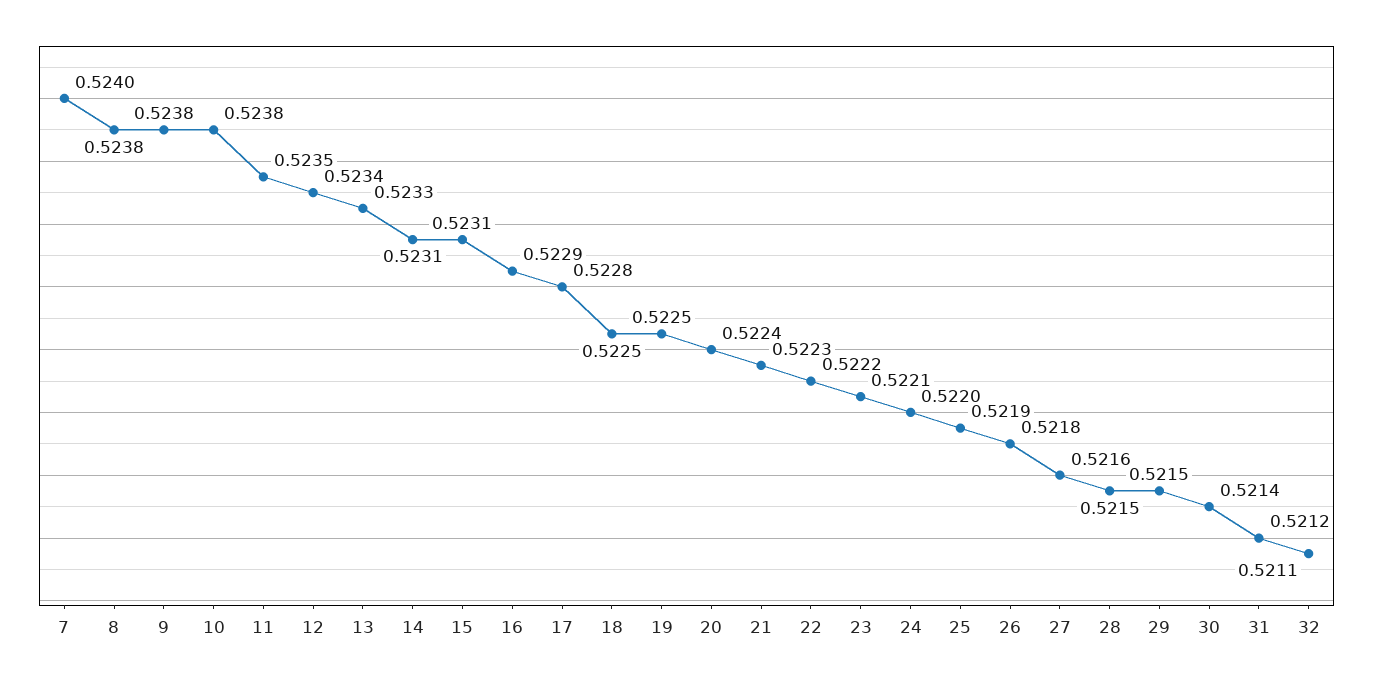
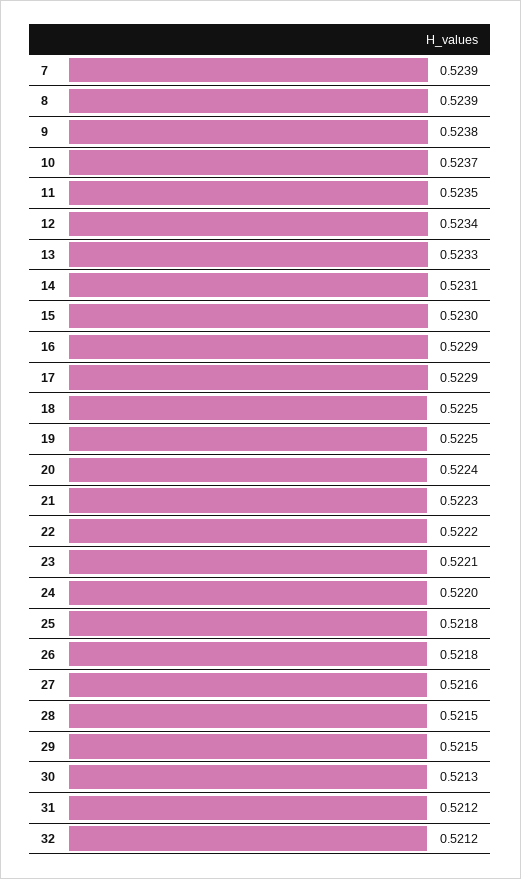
  {
-   "7": 0.524,
+   "7": 0.5239,
-   "8": 0.5238,
+   "8": 0.5239,
    "9": 0.5238,
-   "10": 0.5238,
+   "10": 0.5237,
    "11": 0.5235,
    "12": 0.5234,
    "13": 0.5233,
    "14": 0.5231,
-   "15": 0.5231,
+   "15": 0.523,
    "16": 0.5229,
-   "17": 0.5228,
+   "17": 0.5229,
    "18": 0.5225,
    "19": 0.5225,
    "20": 0.5224,
    "21": 0.5223,
    "22": 0.5222,
    "23": 0.5221,
    "24": 0.522,
-   "25": 0.5219,
+   "25": 0.5218,
    "26": 0.5218,
    "27": 0.5216,
    "28": 0.5215,
    "29": 0.5215,
-   "30": 0.5214,
+   "30": 0.5213,
    "31": 0.5212,
-   "32": 0.5211
+   "32": 0.5212
  }

